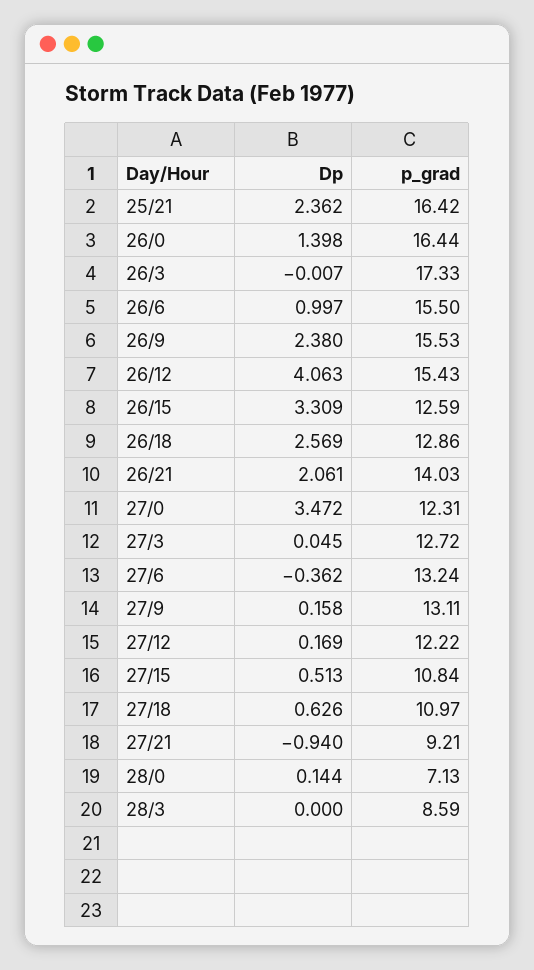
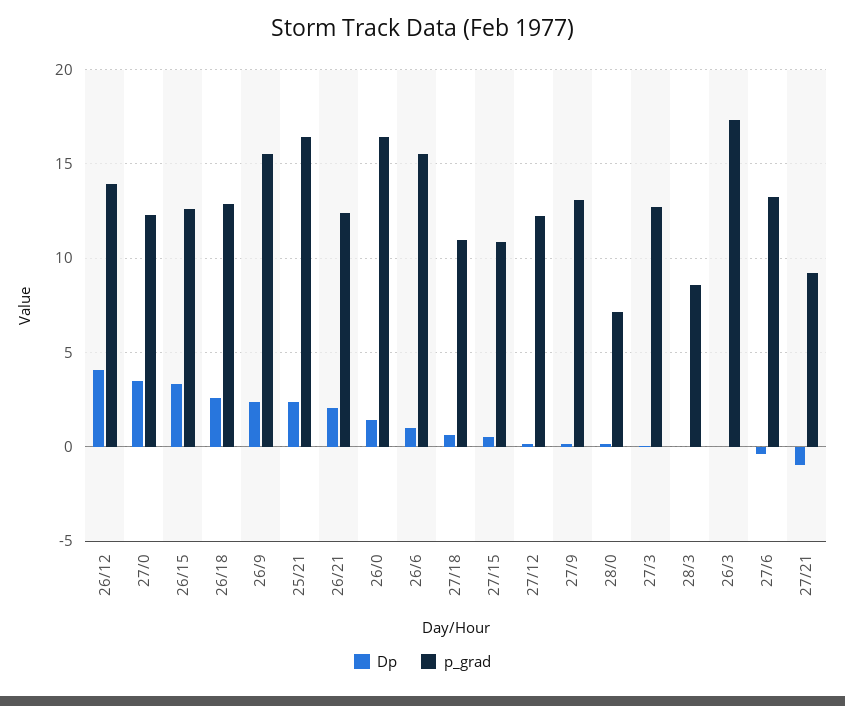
  {
    "Dp": {
      "25/21": 2.362,
      "26/0": 1.398,
      "26/3": -0.007,
      "26/6": 0.997,
      "26/9": 2.38,
      "26/12": 4.063,
      "26/15": 3.309,
      "26/18": 2.569,
      "26/21": 2.061,
      "27/0": 3.472,
      "27/3": 0.045,
      "27/6": -0.362,
      "27/9": 0.158,
      "27/12": 0.169,
      "27/15": 0.513,
      "27/18": 0.626,
      "27/21": -0.94,
      "28/0": 0.144,
      "28/3": 0
    },
    "p_grad": {
      "25/21": 16.42,
      "26/0": 16.44,
      "26/3": 17.33,
      "26/6": 15.5,
      "26/9": 15.53,
-     "26/12": 15.43,
+     "26/12": 14,
      "26/15": 12.59,
      "26/18": 12.86,
-     "26/21": 14.03,
+     "26/21": 12.5,
      "27/0": 12.31,
      "27/3": 12.72,
      "27/6": 13.24,
      "27/9": 13.11,
      "27/12": 12.22,
      "27/15": 10.84,
      "27/18": 10.97,
      "27/21": 9.21,
      "28/0": 7.13,
      "28/3": 8.59
    }
  }

